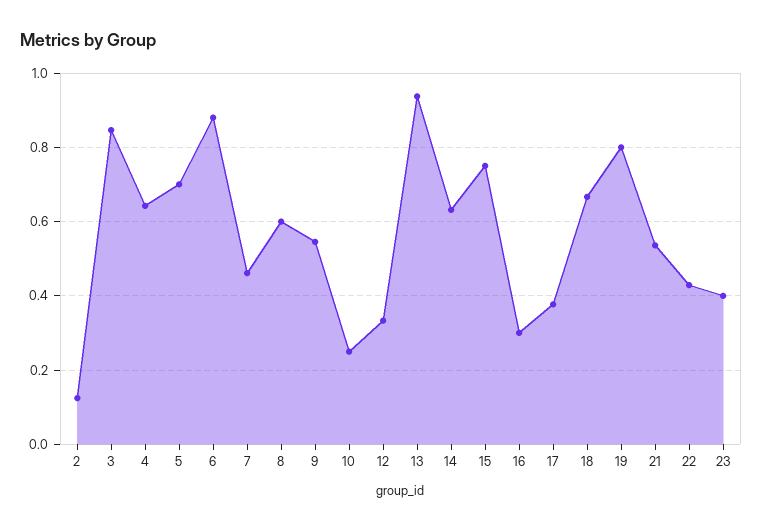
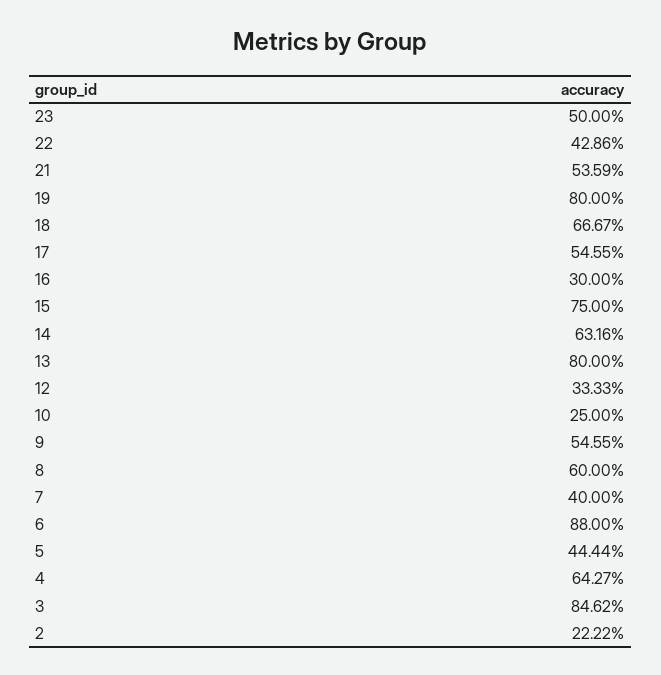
  {
-   "2": 0.12,
+   "2": 0.2222,
    "3": 0.8462,
    "4": 0.6427,
-   "5": 0.7,
+   "5": 0.4444,
    "6": 0.88,
-   "7": 0.46,
+   "7": 0.4,
    "8": 0.6,
    "9": 0.5455,
    "10": 0.25,
    "12": 0.3333,
-   "13": 0.94,
+   "13": 0.8,
    "14": 0.6316,
    "15": 0.75,
    "16": 0.3,
-   "17": 0.38,
+   "17": 0.5455,
    "18": 0.6667,
    "19": 0.8,
    "21": 0.5359,
    "22": 0.4286,
-   "23": 0.4
+   "23": 0.5
  }

